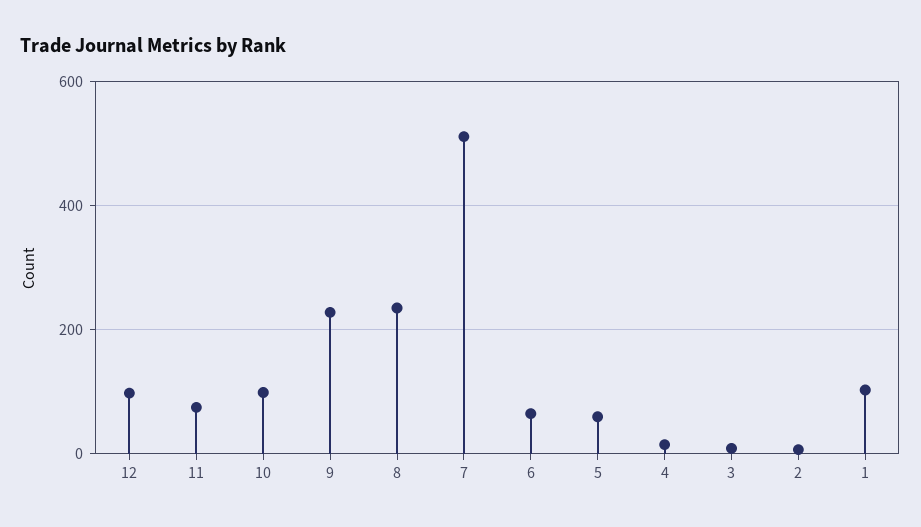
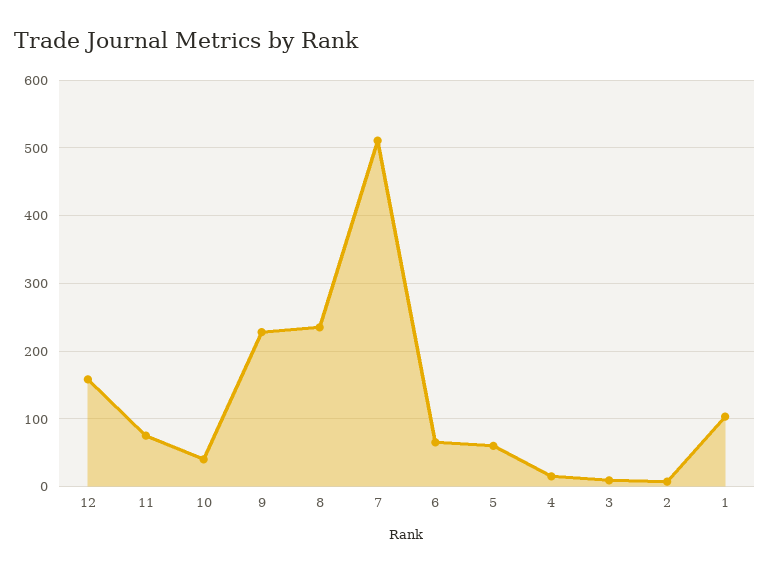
  {
-   "12": 100,
+   "12": 160,
    "11": 80,
-   "10": 100,
+   "10": 40,
    "9": 230,
    "8": 240,
    "7": 510,
    "6": 70,
    "5": 60,
    "4": 20,
    "3": 10,
    "2": 10,
    "1": 100
  }

